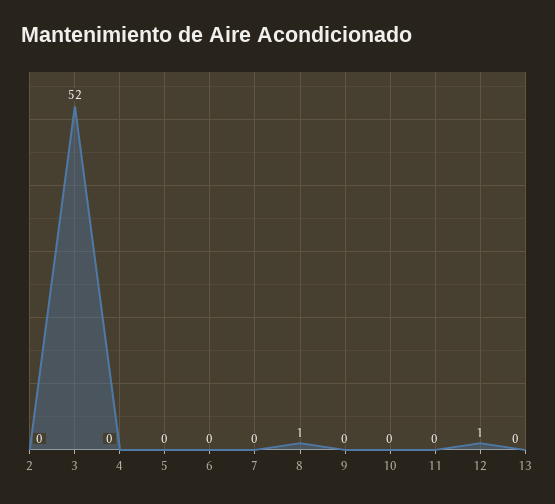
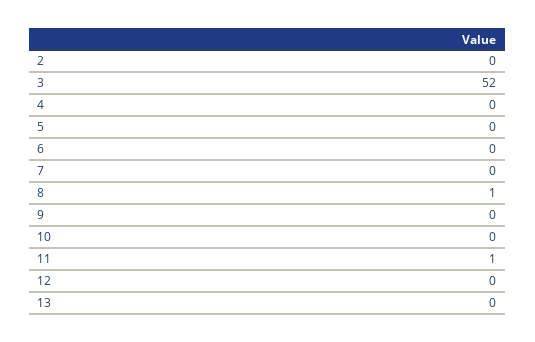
  {
    "2": 0,
    "3": 52,
    "4": 0,
    "5": 0,
    "6": 0,
    "7": 0,
    "8": 1,
    "9": 0,
    "10": 0,
-   "11": 0,
+   "11": 1,
-   "12": 1,
+   "12": 0,
    "13": 0
  }

